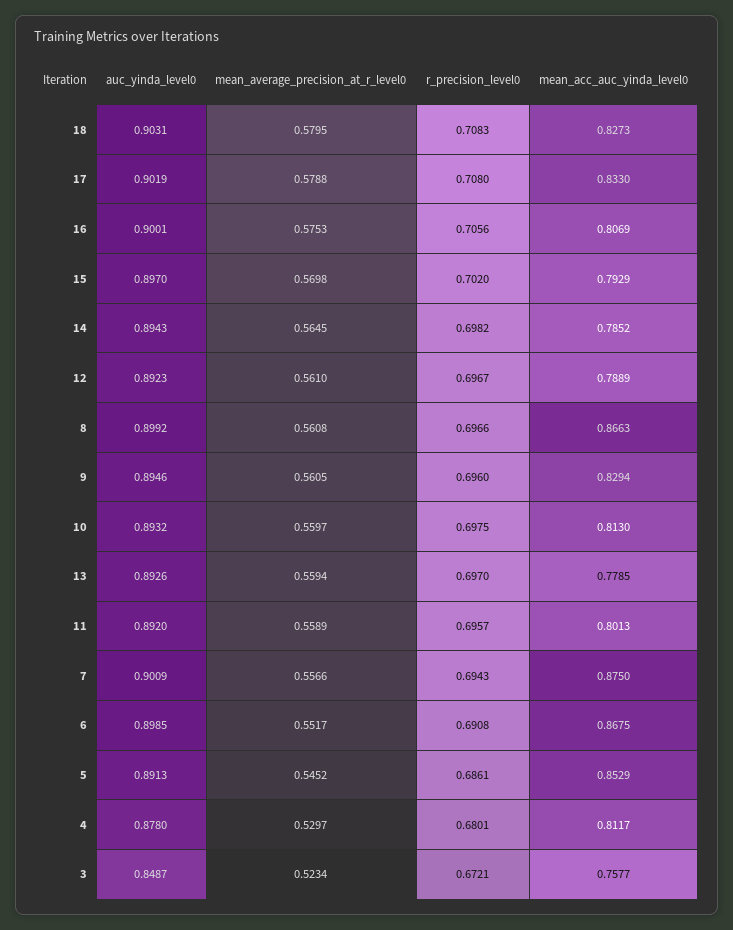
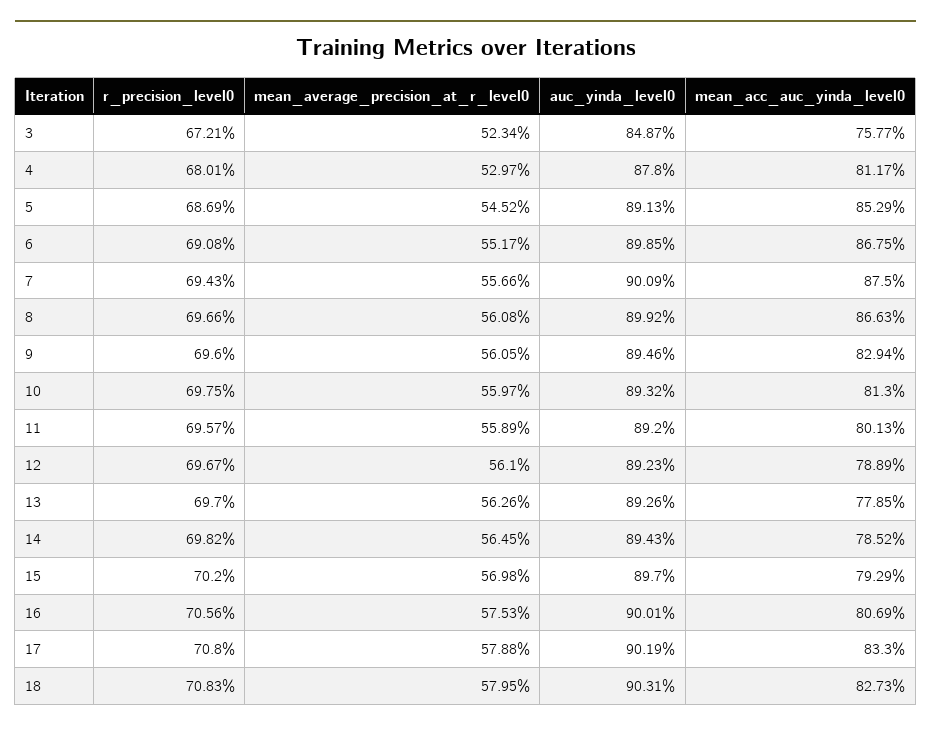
  {
    "auc_yinda_level0": {
      "18": 0.9031,
      "17": 0.9019,
      "16": 0.9001,
      "15": 0.897,
      "14": 0.8943,
      "12": 0.8923,
      "8": 0.8992,
      "9": 0.8946,
      "10": 0.8932,
      "13": 0.8926,
      "11": 0.892,
      "7": 0.9009,
      "6": 0.8985,
      "5": 0.8913,
      "4": 0.878,
      "3": 0.8487
    },
    "mean_average_precision_at_r_level0": {
      "18": 0.5795,
      "17": 0.5788,
      "16": 0.5753,
      "15": 0.5698,
      "14": 0.5645,
      "12": 0.561,
      "8": 0.5608,
      "9": 0.5605,
      "10": 0.5597,
-     "13": 0.5594,
+     "13": 0.5626,
      "11": 0.5589,
      "7": 0.5566,
      "6": 0.5517,
      "5": 0.5452,
      "4": 0.5297,
      "3": 0.5234
    },
    "r_precision_level0": {
      "18": 0.7083,
      "17": 0.708,
      "16": 0.7056,
      "15": 0.702,
      "14": 0.6982,
      "12": 0.6967,
      "8": 0.6966,
      "9": 0.696,
      "10": 0.6975,
      "13": 0.697,
      "11": 0.6957,
      "7": 0.6943,
      "6": 0.6908,
-     "5": 0.6861,
+     "5": 0.6869,
      "4": 0.6801,
      "3": 0.6721
    },
    "mean_acc_auc_yinda_level0": {
      "18": 0.8273,
      "17": 0.833,
      "16": 0.8069,
      "15": 0.7929,
      "14": 0.7852,
      "12": 0.7889,
      "8": 0.8663,
      "9": 0.8294,
      "10": 0.813,
      "13": 0.7785,
      "11": 0.8013,
      "7": 0.875,
      "6": 0.8675,
      "5": 0.8529,
      "4": 0.8117,
      "3": 0.7577
    }
  }

